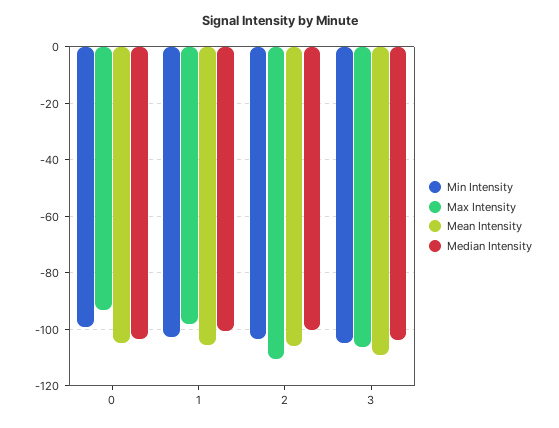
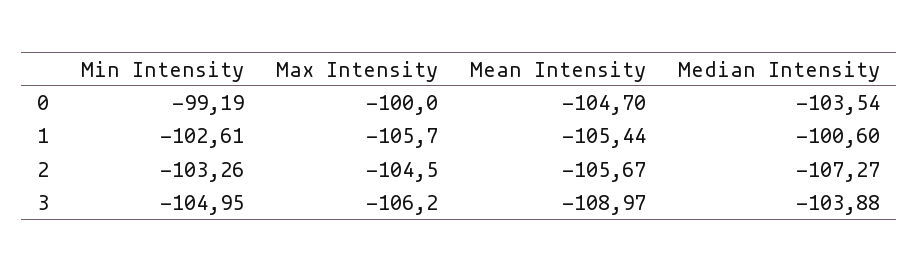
  {
    "Min Intensity": {
      "0": -99.19,
      "1": -102.61,
      "2": -103.26,
      "3": -104.95
    },
    "Max Intensity": {
-     "0": -92.5,
+     "0": -100,
-     "1": -97.5,
+     "1": -105.7,
-     "2": -110,
+     "2": -104.5,
      "3": -106.2
    },
    "Mean Intensity": {
      "0": -104.7,
      "1": -105.44,
      "2": -105.67,
      "3": -108.97
    },
    "Median Intensity": {
      "0": -103.54,
      "1": -100.6,
-     "2": -100,
+     "2": -107.27,
      "3": -103.88
    }
  }

